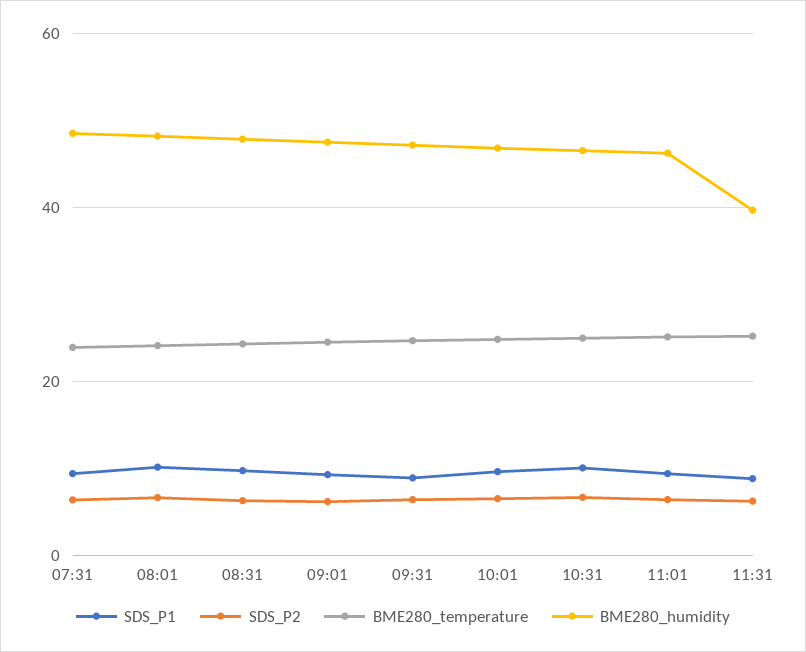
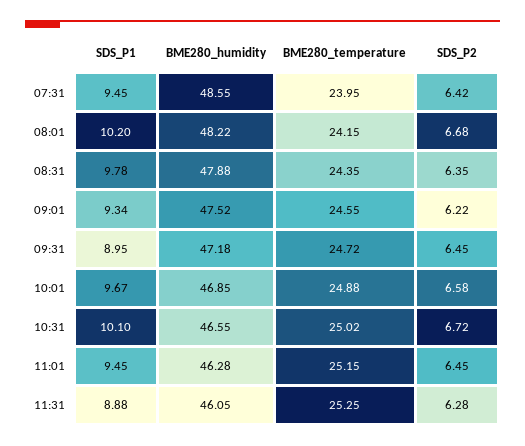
  {
    "SDS_P1": {
      "07:31": 9.45,
      "08:01": 10.2,
      "08:31": 9.78,
      "09:01": 9.34,
      "09:31": 8.95,
      "10:01": 9.67,
      "10:31": 10.1,
      "11:01": 9.45,
      "11:31": 8.88
    },
    "SDS_P2": {
      "07:31": 6.42,
      "08:01": 6.68,
      "08:31": 6.35,
      "09:01": 6.22,
      "09:31": 6.45,
      "10:01": 6.58,
      "10:31": 6.72,
      "11:01": 6.45,
      "11:31": 6.28
    },
    "BME280_temperature": {
      "07:31": 23.95,
      "08:01": 24.15,
      "08:31": 24.35,
      "09:01": 24.55,
      "09:31": 24.72,
      "10:01": 24.88,
      "10:31": 25.02,
      "11:01": 25.15,
      "11:31": 25.25
    },
    "BME280_humidity": {
      "07:31": 48.55,
      "08:01": 48.22,
      "08:31": 47.88,
      "09:01": 47.52,
      "09:31": 47.18,
      "10:01": 46.85,
      "10:31": 46.55,
      "11:01": 46.28,
-     "11:31": 40
+     "11:31": 46.05
    }
  }

